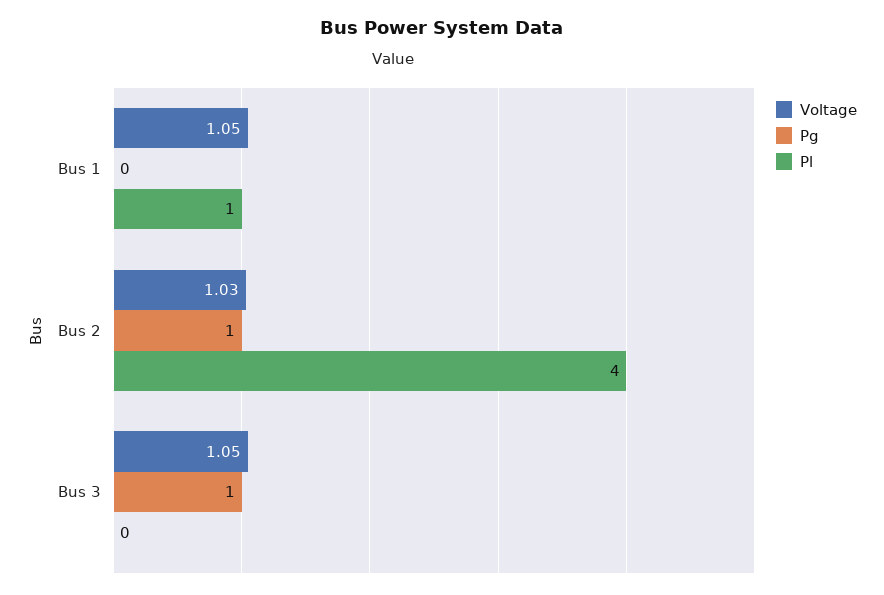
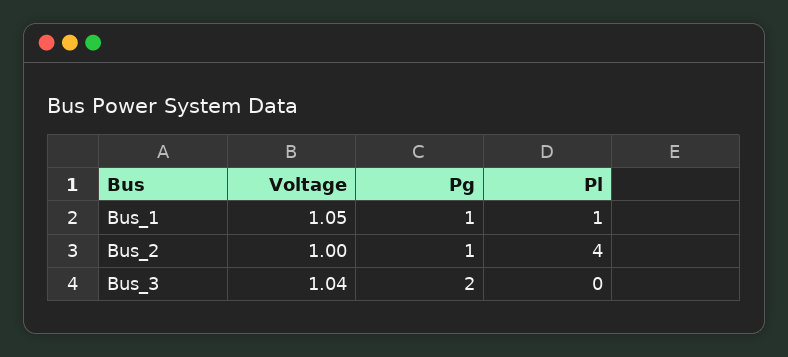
  {
    "Voltage": {
      "Bus 1": 1.05,
-     "Bus 2": 1.03,
+     "Bus 2": 1,
-     "Bus 3": 1.05
+     "Bus 3": 1.04
    },
    "Pg": {
-     "Bus 1": 0,
+     "Bus 1": 1,
      "Bus 2": 1,
-     "Bus 3": 1
+     "Bus 3": 2
    },
    "Pl": {
      "Bus 1": 1,
      "Bus 2": 4,
      "Bus 3": 0
    }
  }

